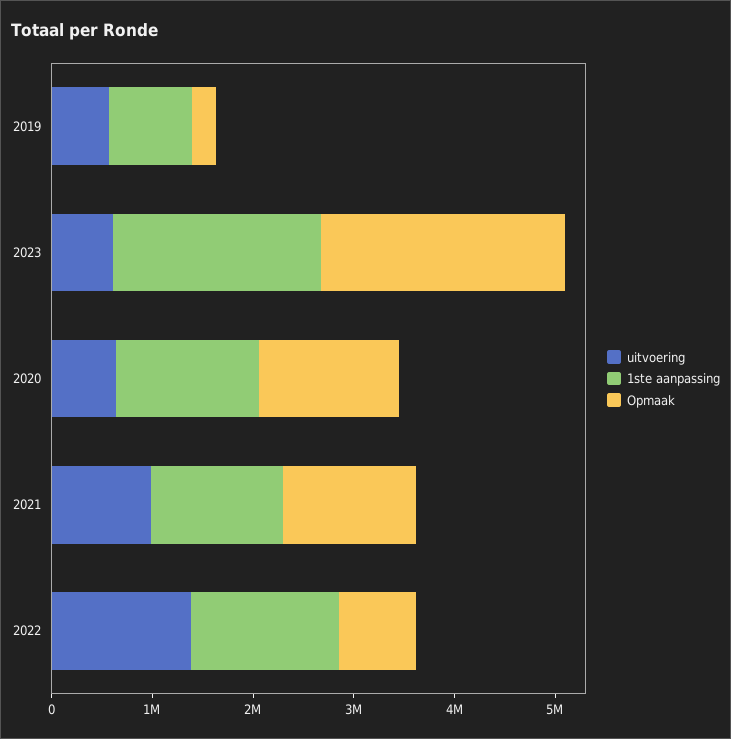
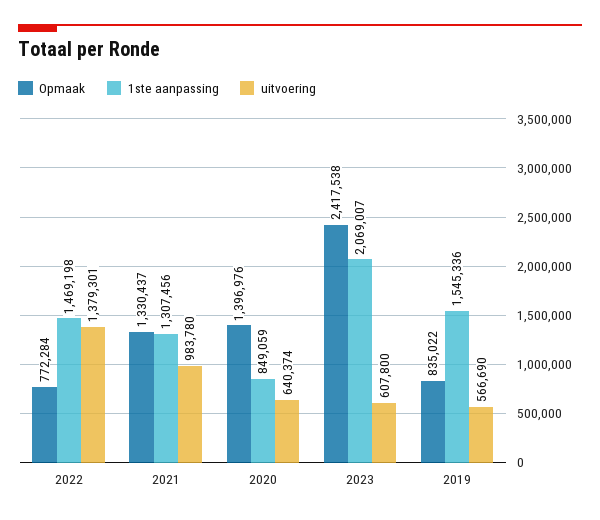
  {
    "uitvoering": {
      "2019": 566690,
      "2023": 607800,
      "2020": 640374,
      "2021": 983780,
      "2022": 1379301
    },
    "1ste aanpassing": {
-     "2019": 800000,
+     "2019": 1545336,
      "2023": 2069007,
-     "2020": 1400000,
+     "2020": 849059,
      "2021": 1307456,
      "2022": 1469198
    },
    "Opmaak": {
-     "2019": 200000,
+     "2019": 835022,
      "2023": 2417538,
      "2020": 1396976,
      "2021": 1330437,
      "2022": 772284
    }
  }

